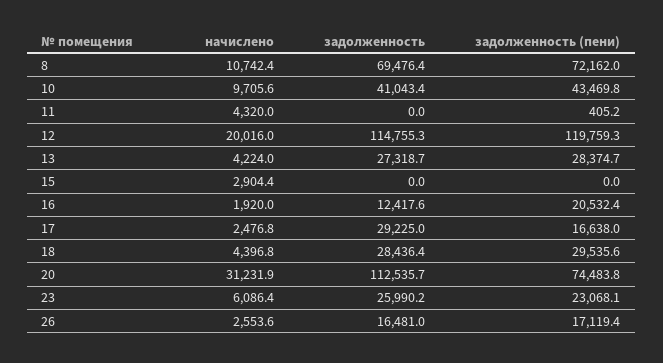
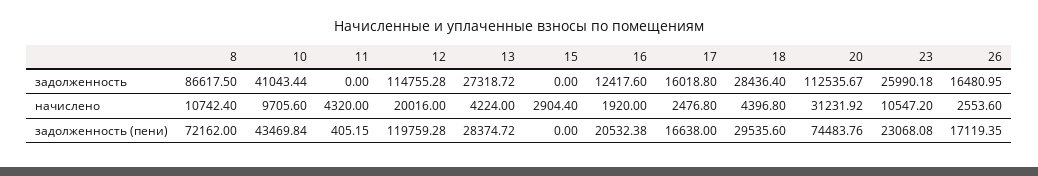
  {
    "начислено": {
      "8": 10742.4,
      "10": 9705.6,
      "11": 4320,
      "12": 20016,
      "13": 4224,
      "15": 2904.4,
      "16": 1920,
      "17": 2476.8,
      "18": 4396.8,
      "20": 31231.92,
-     "23": 6086.4,
+     "23": 10547.2,
      "26": 2553.6
    },
    "задолженность": {
-     "8": 69476.4,
+     "8": 86617.5,
      "10": 41043.44,
      "11": 0,
      "12": 114755.28,
      "13": 27318.72,
      "15": 0,
      "16": 12417.6,
-     "17": 29225,
+     "17": 16018.8,
      "18": 28436.4,
      "20": 112535.67,
      "23": 25990.18,
      "26": 16480.95
    },
    "задолженность (пени)": {
      "8": 72162,
      "10": 43469.84,
      "11": 405.15,
      "12": 119759.28,
      "13": 28374.72,
      "15": 0,
      "16": 20532.38,
      "17": 16638,
      "18": 29535.6,
      "20": 74483.76,
      "23": 23068.08,
      "26": 17119.35
    }
  }

